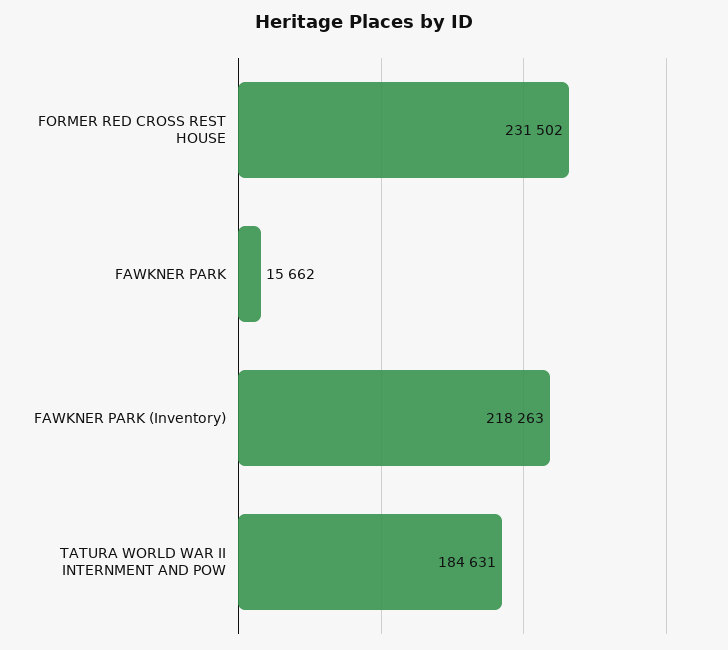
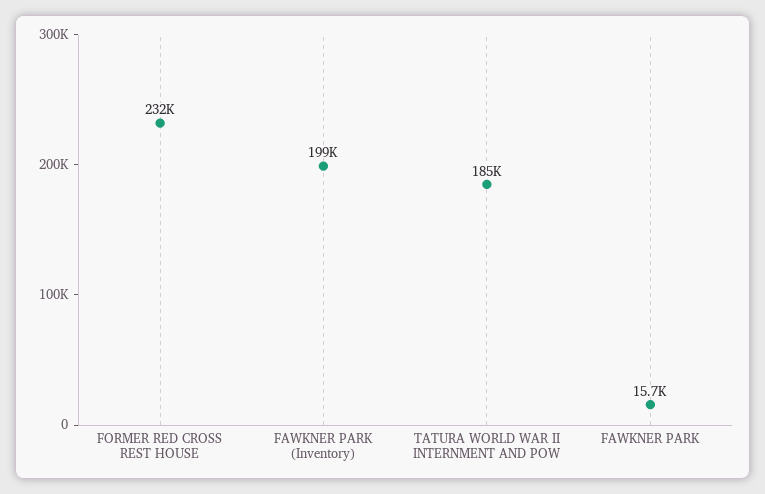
  {
    "FORMER RED CROSS REST HOUSE": 231502,
    "FAWKNER PARK": 15662,
-   "FAWKNER PARK (Inventory)": 218263,
+   "FAWKNER PARK (Inventory)": 199000,
    "TATURA WORLD WAR II INTERNMENT AND POW": 184631
  }

